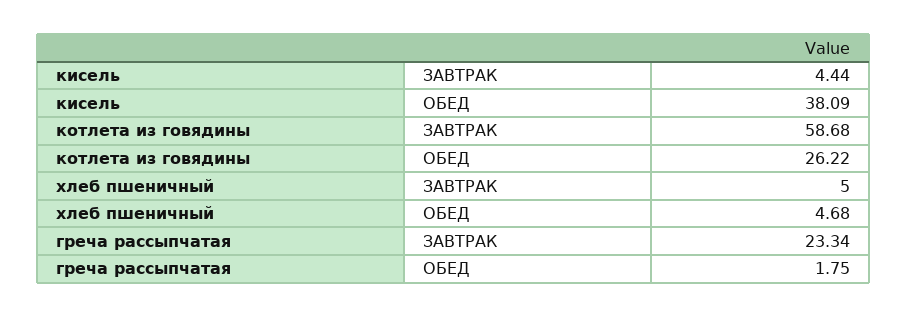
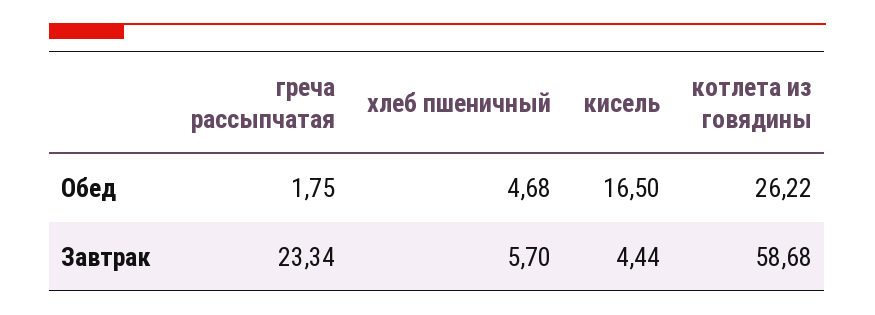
  {
    "кисель": {
      "ЗАВТРАК": 4.44,
-     "ОБЕД": 38.09
+     "ОБЕД": 16.5
    },
    "котлета из говядины": {
      "ЗАВТРАК": 58.68,
      "ОБЕД": 26.22
    },
    "хлеб пшеничный": {
-     "ЗАВТРАК": 5,
+     "ЗАВТРАК": 5.7,
      "ОБЕД": 4.68
    },
    "греча рассыпчатая": {
      "ЗАВТРАК": 23.34,
      "ОБЕД": 1.75
    }
  }

